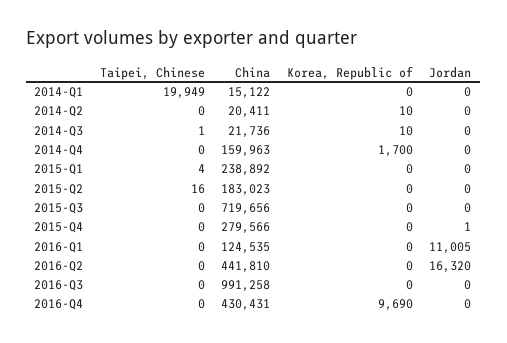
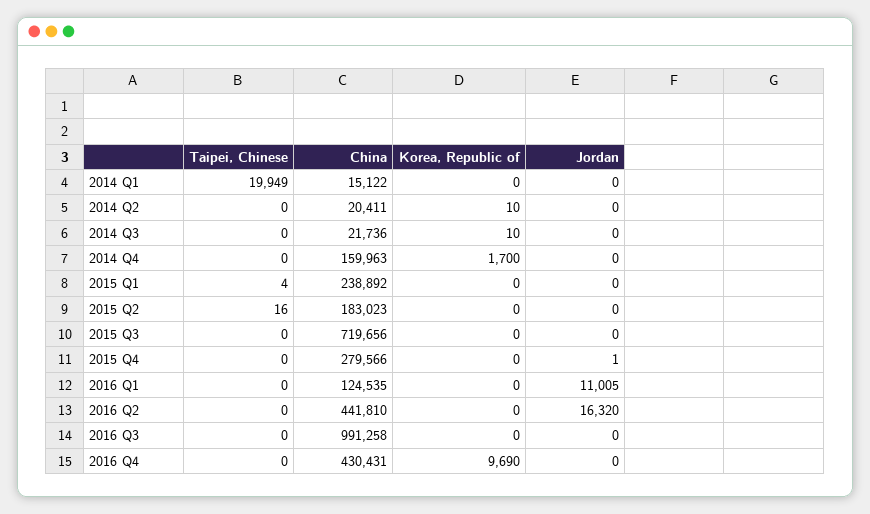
  {
    "Taipei, Chinese": {
      "2014-Q1": 19949,
      "2014-Q2": 0,
-     "2014-Q3": 1,
+     "2014-Q3": 0,
      "2014-Q4": 0,
      "2015-Q1": 4,
      "2015-Q2": 16,
      "2015-Q3": 0,
      "2015-Q4": 0,
      "2016-Q1": 0,
      "2016-Q2": 0,
      "2016-Q3": 0,
      "2016-Q4": 0
    },
    "China": {
      "2014-Q1": 15122,
      "2014-Q2": 20411,
      "2014-Q3": 21736,
      "2014-Q4": 159963,
      "2015-Q1": 238892,
      "2015-Q2": 183023,
      "2015-Q3": 719656,
      "2015-Q4": 279566,
      "2016-Q1": 124535,
      "2016-Q2": 441810,
      "2016-Q3": 991258,
      "2016-Q4": 430431
    },
    "Korea, Republic of": {
      "2014-Q1": 0,
      "2014-Q2": 10,
      "2014-Q3": 10,
      "2014-Q4": 1700,
      "2015-Q1": 0,
      "2015-Q2": 0,
      "2015-Q3": 0,
      "2015-Q4": 0,
      "2016-Q1": 0,
      "2016-Q2": 0,
      "2016-Q3": 0,
      "2016-Q4": 9690
    },
    "Jordan": {
      "2014-Q1": 0,
      "2014-Q2": 0,
      "2014-Q3": 0,
      "2014-Q4": 0,
      "2015-Q1": 0,
      "2015-Q2": 0,
      "2015-Q3": 0,
      "2015-Q4": 1,
      "2016-Q1": 11005,
      "2016-Q2": 16320,
      "2016-Q3": 0,
      "2016-Q4": 0
    }
  }

